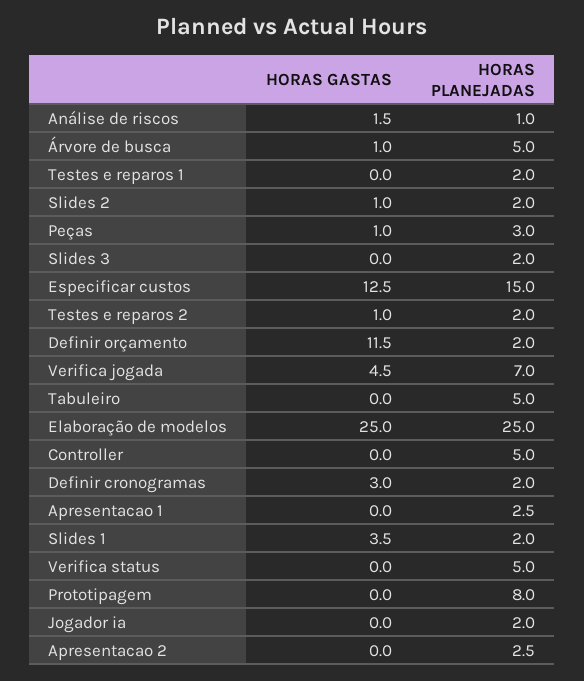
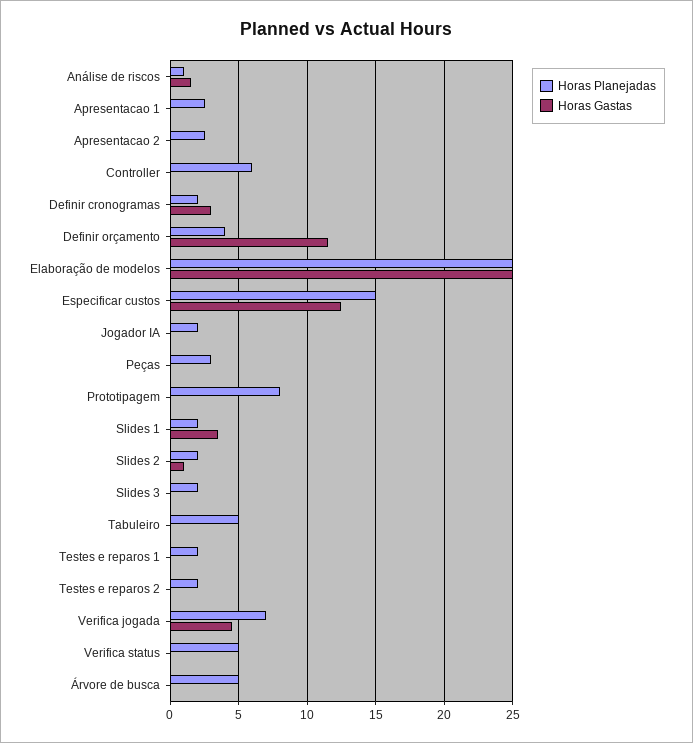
  {
    "HORAS GASTAS": {
      "Análise de riscos": 1.5,
-     "Árvore de busca": 1,
+     "Árvore de busca": 0,
      "Testes e reparos 1": 0,
      "Slides 2": 1,
-     "Peças": 1,
+     "Peças": 0,
      "Slides 3": 0,
      "Especificar custos": 12.5,
-     "Testes e reparos 2": 1,
+     "Testes e reparos 2": 0,
      "Definir orçamento": 11.5,
      "Verifica jogada": 4.5,
      "Tabuleiro": 0,
      "Elaboração de modelos": 25,
      "Controller": 0,
      "Definir cronogramas": 3,
      "Apresentacao 1": 0,
      "Slides 1": 3.5,
      "Verifica status": 0,
      "Prototipagem": 0,
      "Jogador ia": 0,
      "Apresentacao 2": 0
    },
    "HORAS PLANEJADAS": {
      "Análise de riscos": 1,
      "Árvore de busca": 5,
      "Testes e reparos 1": 2,
      "Slides 2": 2,
      "Peças": 3,
      "Slides 3": 2,
      "Especificar custos": 15,
      "Testes e reparos 2": 2,
-     "Definir orçamento": 2,
+     "Definir orçamento": 4,
      "Verifica jogada": 7,
      "Tabuleiro": 5,
      "Elaboração de modelos": 25,
-     "Controller": 5,
+     "Controller": 6,
      "Definir cronogramas": 2,
      "Apresentacao 1": 2.5,
      "Slides 1": 2,
      "Verifica status": 5,
      "Prototipagem": 8,
      "Jogador ia": 2,
      "Apresentacao 2": 2.5
    }
  }

